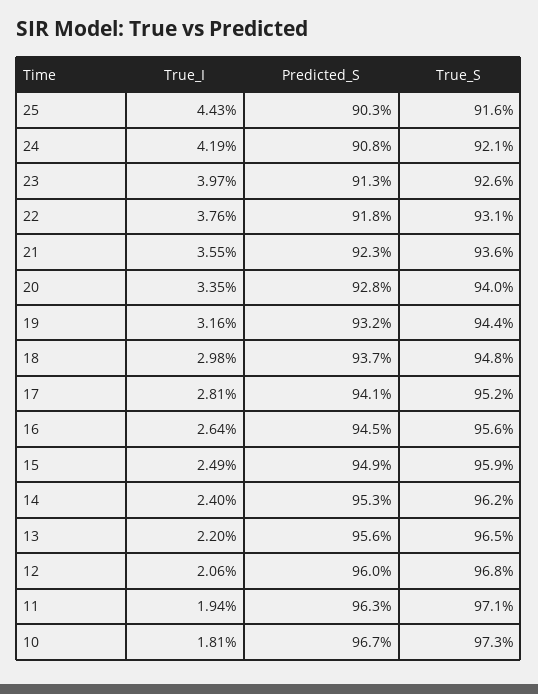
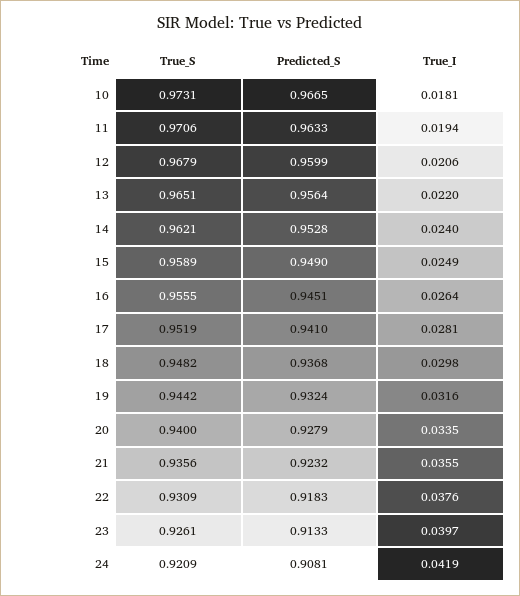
  {
    "True_I": {
-     "25": 0.0443,
      "24": 0.0419,
      "23": 0.0397,
      "22": 0.0376,
      "21": 0.0355,
      "20": 0.0335,
      "19": 0.0316,
      "18": 0.0298,
      "17": 0.0281,
      "16": 0.0264,
      "15": 0.0249,
      "14": 0.024,
      "13": 0.022,
      "12": 0.0206,
      "11": 0.0194,
      "10": 0.0181
    },
    "Predicted_S": {
-     "25": 0.903,
      "24": 0.9081,
      "23": 0.9133,
      "22": 0.9183,
      "21": 0.9232,
      "20": 0.9279,
      "19": 0.9324,
      "18": 0.9368,
      "17": 0.941,
      "16": 0.9451,
      "15": 0.949,
      "14": 0.9528,
      "13": 0.9564,
      "12": 0.9599,
      "11": 0.9633,
      "10": 0.9665
    },
    "True_S": {
-     "25": 0.916,
      "24": 0.9209,
      "23": 0.9261,
      "22": 0.9309,
      "21": 0.9356,
      "20": 0.94,
      "19": 0.9442,
      "18": 0.9482,
      "17": 0.9519,
      "16": 0.9555,
      "15": 0.9589,
      "14": 0.9621,
      "13": 0.9651,
      "12": 0.9679,
      "11": 0.9706,
      "10": 0.9731
    }
  }

